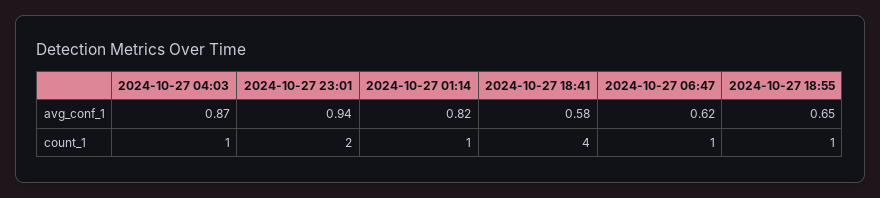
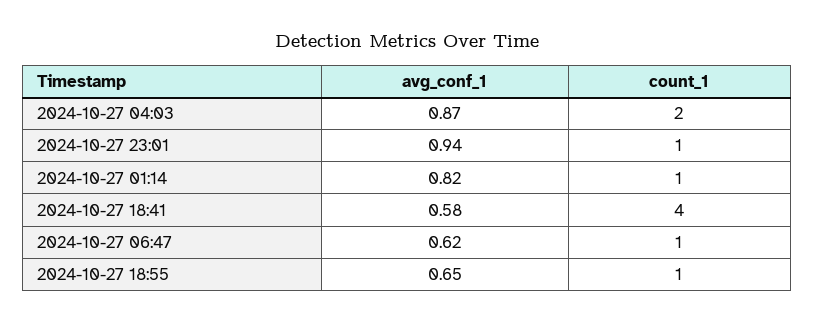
  {
    "2024-10-27 04:03": {
      "avg_conf_1": 0.87,
-     "count_1": 1
+     "count_1": 2
    },
    "2024-10-27 23:01": {
      "avg_conf_1": 0.94,
-     "count_1": 2
+     "count_1": 1
    },
    "2024-10-27 01:14": {
      "avg_conf_1": 0.82,
      "count_1": 1
    },
    "2024-10-27 18:41": {
      "avg_conf_1": 0.58,
      "count_1": 4
    },
    "2024-10-27 06:47": {
      "avg_conf_1": 0.62,
      "count_1": 1
    },
    "2024-10-27 18:55": {
      "avg_conf_1": 0.65,
      "count_1": 1
    }
  }

